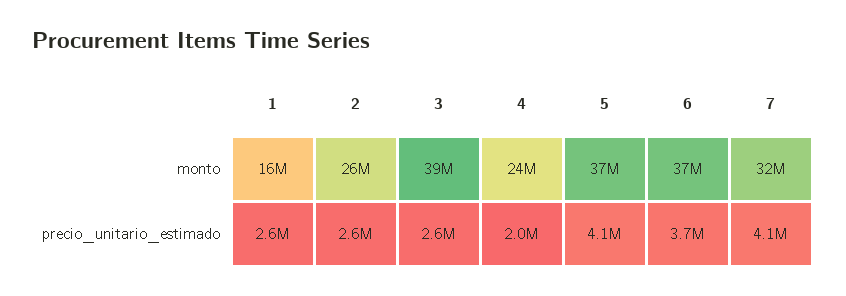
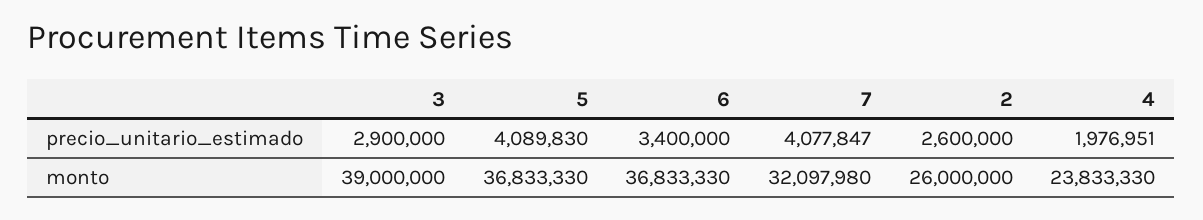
  {
-   "1": {
-     "monto": 16000000,
-     "precio_unitario_estimado": 2600000
-   },
    "2": {
      "monto": 26000000,
      "precio_unitario_estimado": 2600000
    },
    "3": {
      "monto": 39000000,
-     "precio_unitario_estimado": 2600000
+     "precio_unitario_estimado": 2900000
    },
    "4": {
      "monto": 23833330,
      "precio_unitario_estimado": 1976951
    },
    "5": {
      "monto": 36833330,
      "precio_unitario_estimado": 4089830
    },
    "6": {
      "monto": 36833330,
-     "precio_unitario_estimado": 3700000
+     "precio_unitario_estimado": 3400000
    },
    "7": {
      "monto": 32097980,
      "precio_unitario_estimado": 4077847
    }
  }

